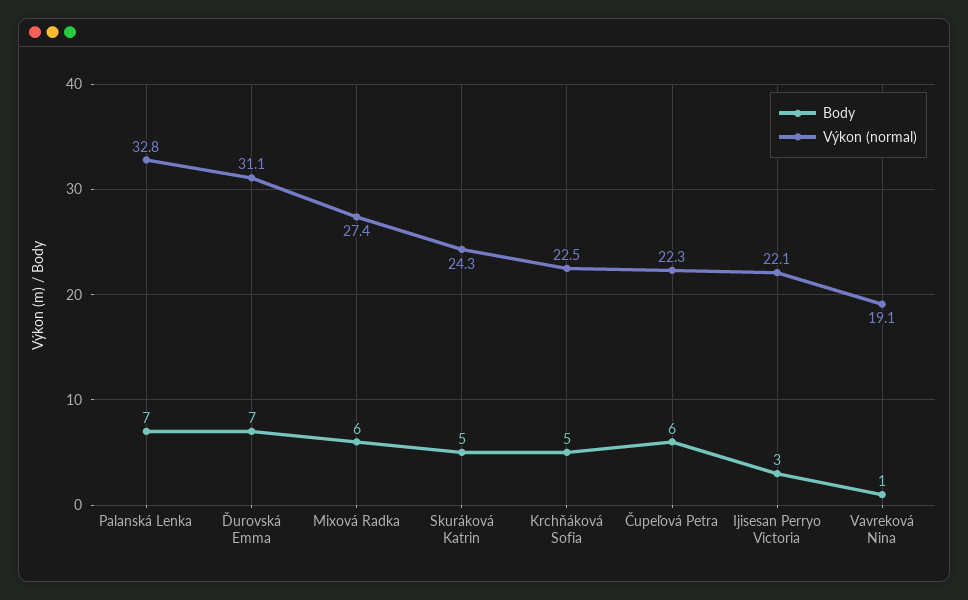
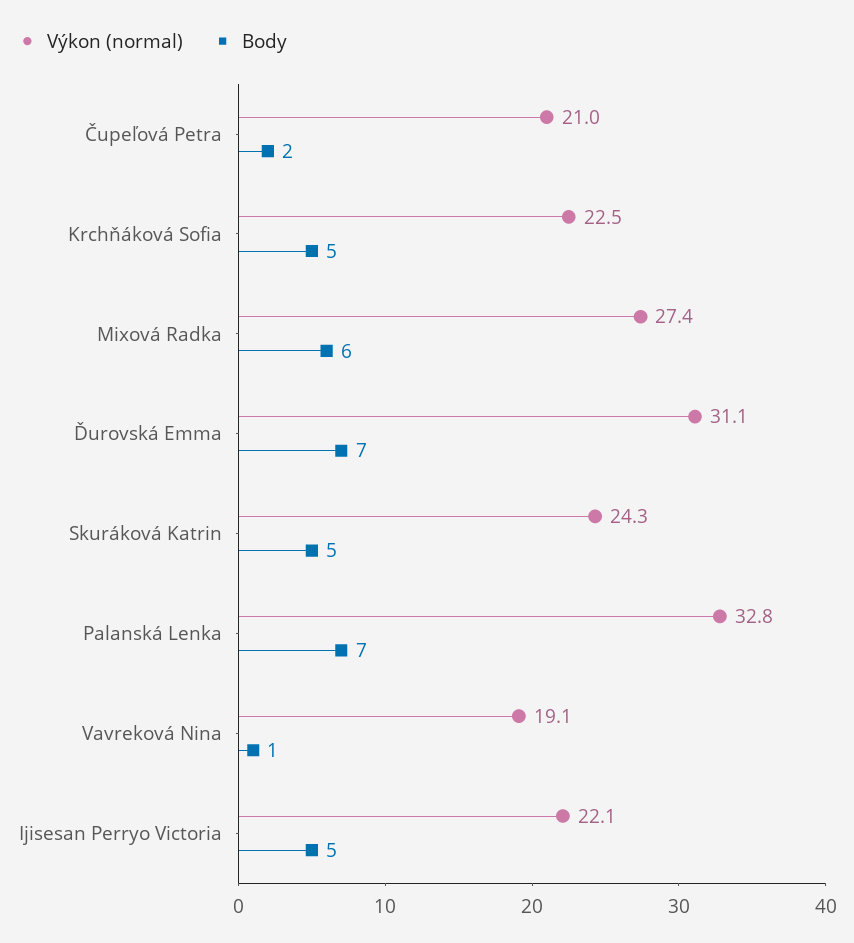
  {
    "Body": {
      "Palanská Lenka": 7,
      "Ďurovská Emma": 7,
      "Mixová Radka": 6,
      "Skuráková Katrin": 5,
      "Krchňáková Sofia": 5,
-     "Čupeľová Petra": 6,
+     "Čupeľová Petra": 2,
-     "Ijisesan Perryo Victoria": 3,
+     "Ijisesan Perryo Victoria": 5,
      "Vavreková Nina": 1
    },
    "Výkon (normal)": {
      "Palanská Lenka": 32.8,
      "Ďurovská Emma": 31.1,
      "Mixová Radka": 27.4,
      "Skuráková Katrin": 24.3,
      "Krchňáková Sofia": 22.5,
-     "Čupeľová Petra": 22.3,
+     "Čupeľová Petra": 21,
      "Ijisesan Perryo Victoria": 22.1,
      "Vavreková Nina": 19.1
    }
  }

